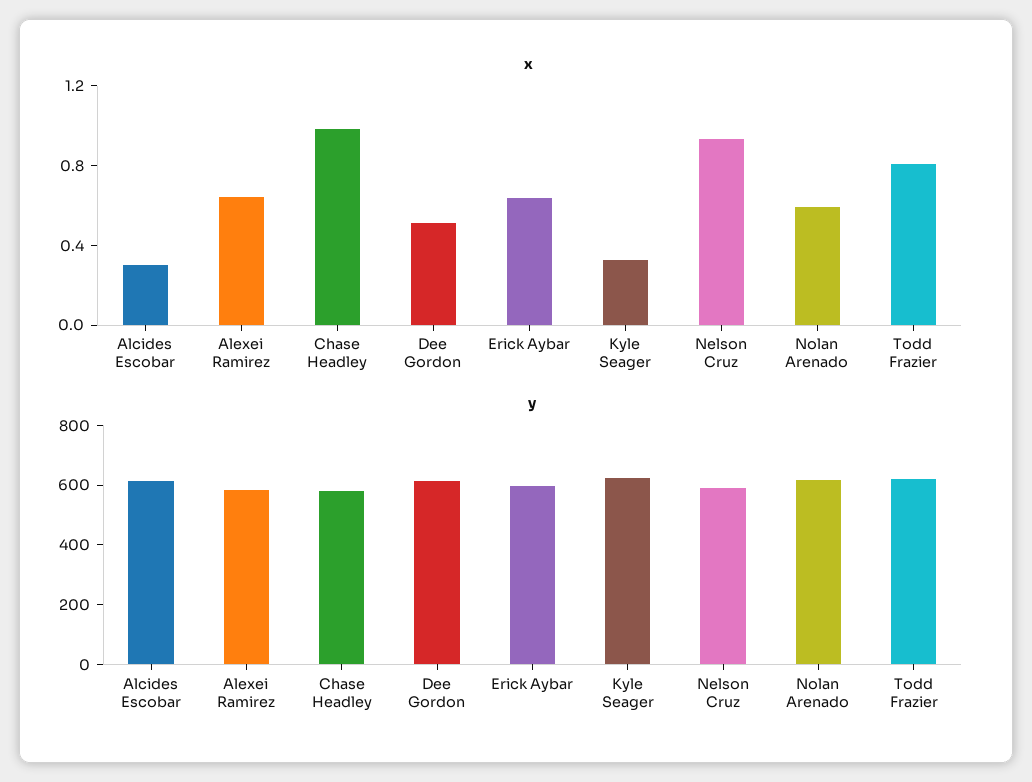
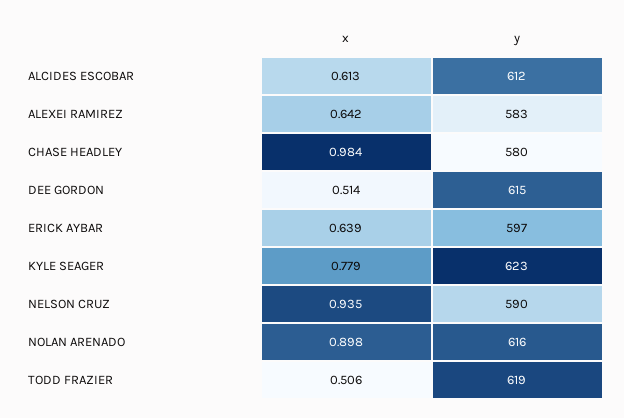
  {
    "x": {
-     "Alcides Escobar": 0.3,
+     "Alcides Escobar": 0.613,
      "Alexei Ramirez": 0.642,
      "Chase Headley": 0.984,
      "Dee Gordon": 0.514,
      "Erick Aybar": 0.639,
-     "Kyle Seager": 0.3,
+     "Kyle Seager": 0.779,
      "Nelson Cruz": 0.935,
-     "Nolan Arenado": 0.6,
+     "Nolan Arenado": 0.898,
-     "Todd Frazier": 0.8
+     "Todd Frazier": 0.506
    },
    "y": {
      "Alcides Escobar": 612,
      "Alexei Ramirez": 583,
      "Chase Headley": 580,
      "Dee Gordon": 615,
      "Erick Aybar": 597,
      "Kyle Seager": 623,
      "Nelson Cruz": 590,
      "Nolan Arenado": 616,
      "Todd Frazier": 619
    }
  }

